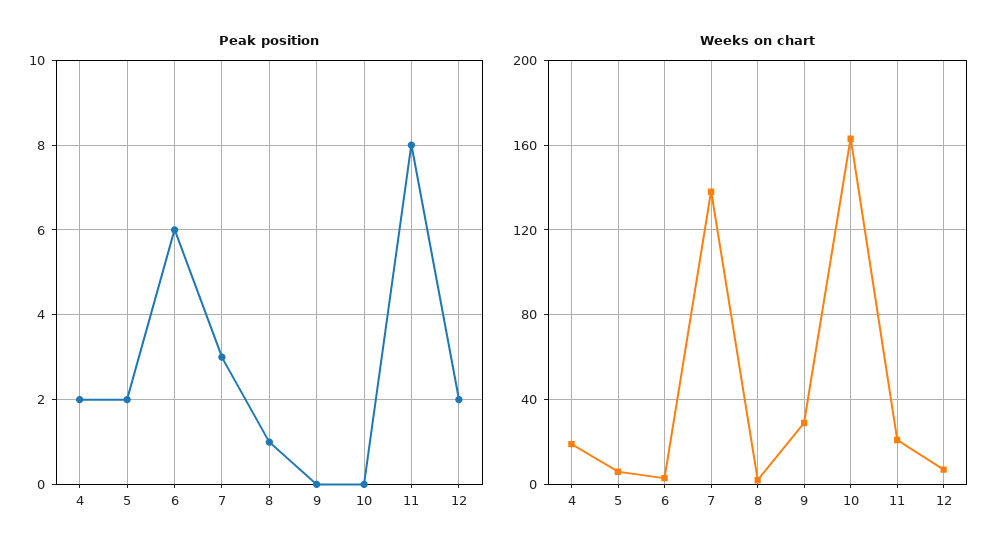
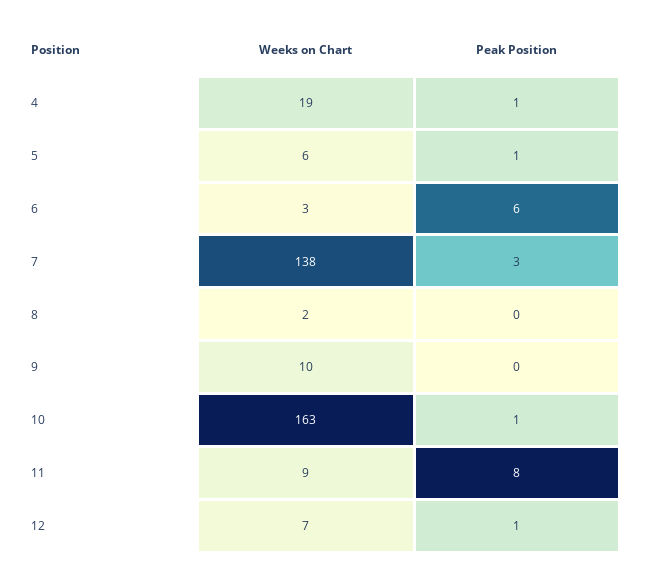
  {
    "Peak position": {
-     "4": 2,
+     "4": 1,
-     "5": 2,
+     "5": 1,
      "6": 6,
      "7": 3,
-     "8": 1,
+     "8": 0,
      "9": 0,
-     "10": 0,
+     "10": 1,
      "11": 8,
-     "12": 2
+     "12": 1
    },
    "Weeks on chart": {
      "4": 19,
      "5": 6,
      "6": 3,
      "7": 138,
      "8": 2,
-     "9": 30,
+     "9": 10,
      "10": 163,
-     "11": 20,
+     "11": 9,
      "12": 7
    }
  }

